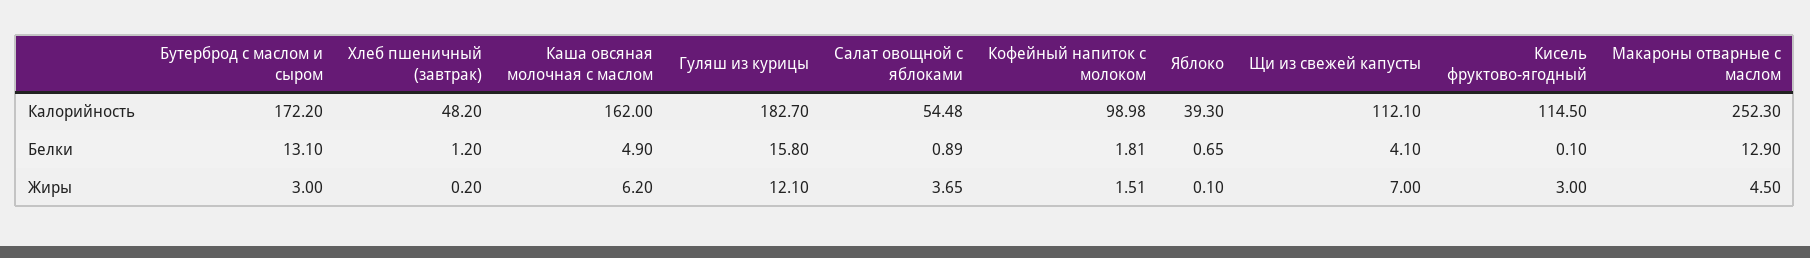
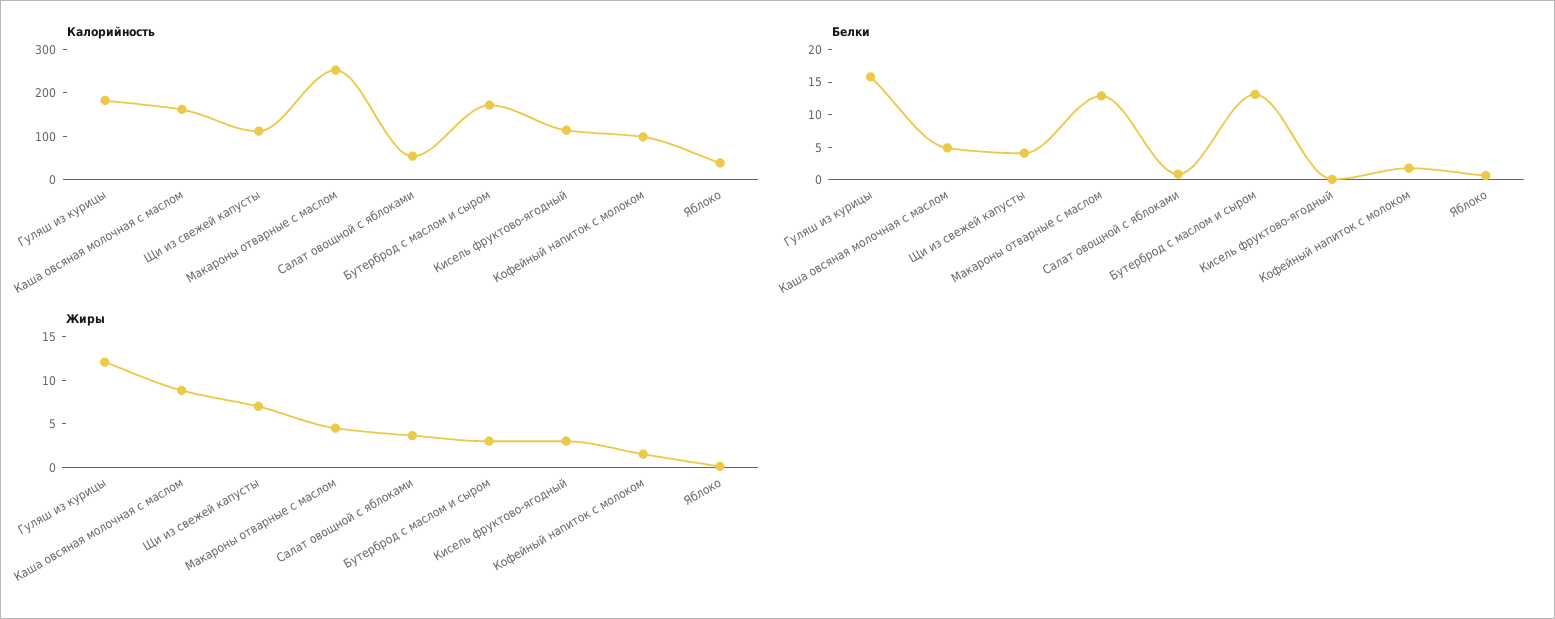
  {
    "Калорийность": {
      "Бутерброд с маслом и сыром": 172.2,
-     "Хлеб пшеничный (завтрак)": 48.2,
      "Каша овсяная молочная с маслом": 162,
      "Гуляш из курицы": 182.7,
      "Салат овощной с яблоками": 54.48,
      "Кофейный напиток с молоком": 98.98,
      "Яблоко": 39.3,
      "Щи из свежей капусты": 112.1,
      "Кисель фруктово-ягодный": 114.5,
      "Макароны отварные с маслом": 252.3
    },
    "Белки": {
      "Бутерброд с маслом и сыром": 13.1,
-     "Хлеб пшеничный (завтрак)": 1.2,
      "Каша овсяная молочная с маслом": 4.9,
      "Гуляш из курицы": 15.8,
      "Салат овощной с яблоками": 0.89,
      "Кофейный напиток с молоком": 1.81,
      "Яблоко": 0.65,
      "Щи из свежей капусты": 4.1,
      "Кисель фруктово-ягодный": 0.1,
      "Макароны отварные с маслом": 12.9
    },
    "Жиры": {
      "Бутерброд с маслом и сыром": 3,
-     "Хлеб пшеничный (завтрак)": 0.2,
-     "Каша овсяная молочная с маслом": 6.2,
+     "Каша овсяная молочная с маслом": 9,
      "Гуляш из курицы": 12.1,
      "Салат овощной с яблоками": 3.65,
      "Кофейный напиток с молоком": 1.51,
      "Яблоко": 0.1,
      "Щи из свежей капусты": 7,
      "Кисель фруктово-ягодный": 3,
      "Макароны отварные с маслом": 4.5
    }
  }

